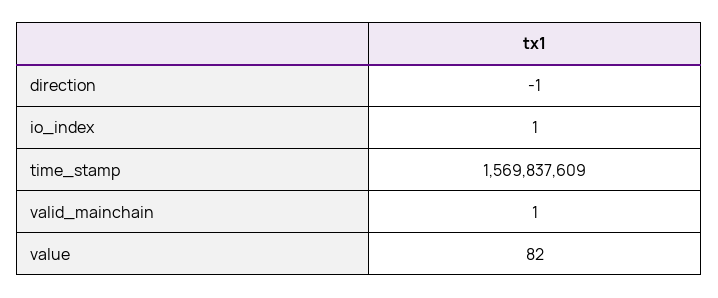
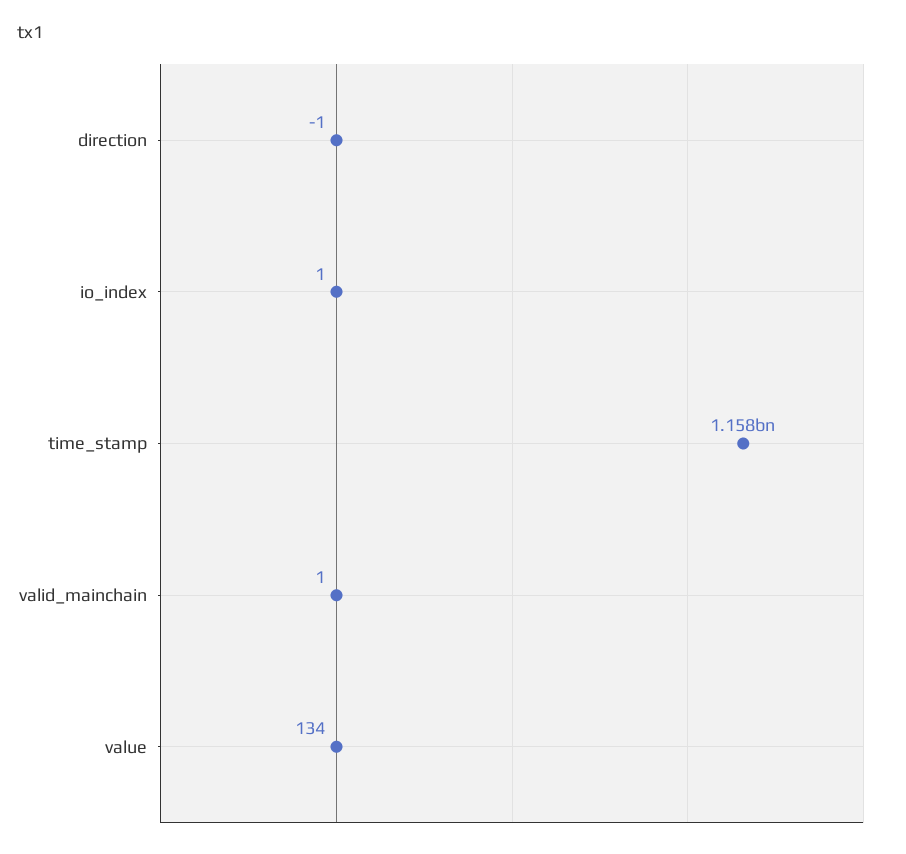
  {
    "direction": -1,
    "io_index": 1,
-   "time_stamp": 1569837609,
+   "time_stamp": 1158000000,
    "valid_mainchain": 1,
-   "value": 82
+   "value": 134
  }

